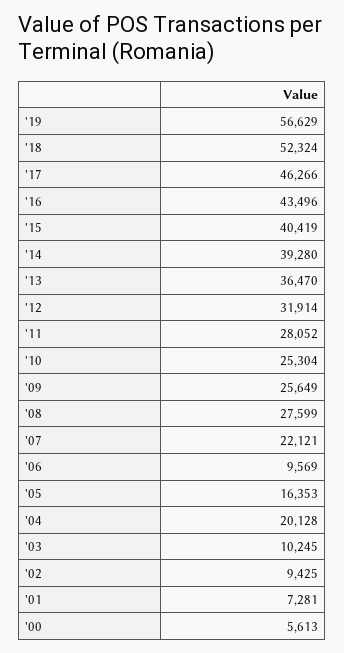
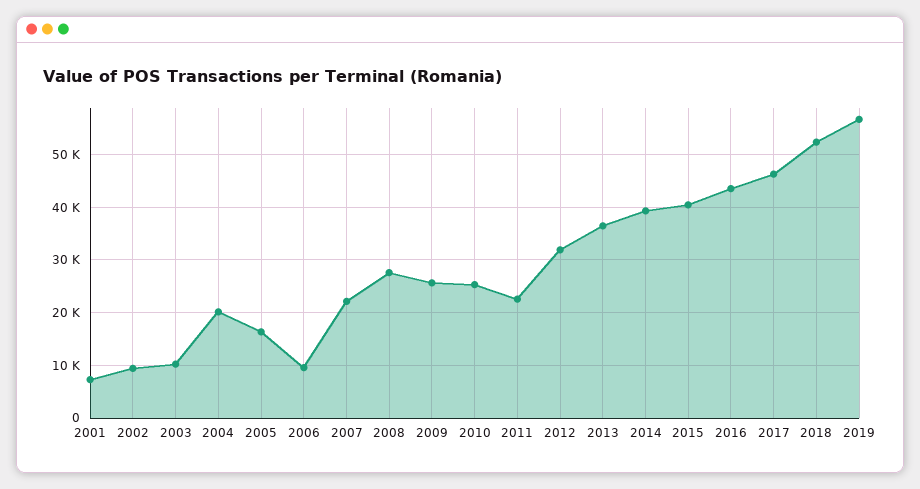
  {
    "'19": 56629,
    "'18": 52324,
    "'17": 46266,
    "'16": 43496,
    "'15": 40419,
    "'14": 39280,
    "'13": 36470,
    "'12": 31914,
-   "'11": 28052,
+   "'11": 22000,
    "'10": 25304,
    "'09": 25649,
    "'08": 27599,
    "'07": 22121,
    "'06": 9569,
    "'05": 16353,
    "'04": 20128,
    "'03": 10245,
    "'02": 9425,
-   "'01": 7281,
+   "'01": 7281
-   "'00": 5613
  }

